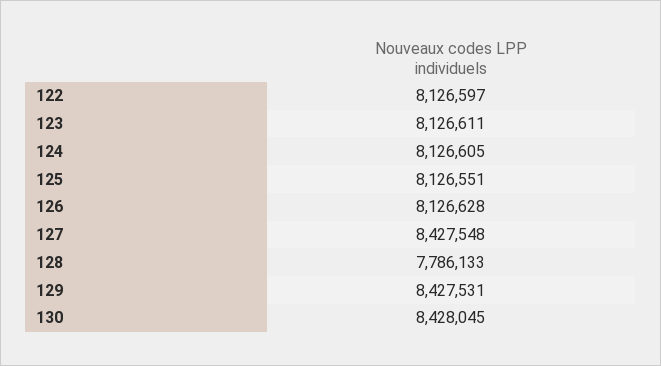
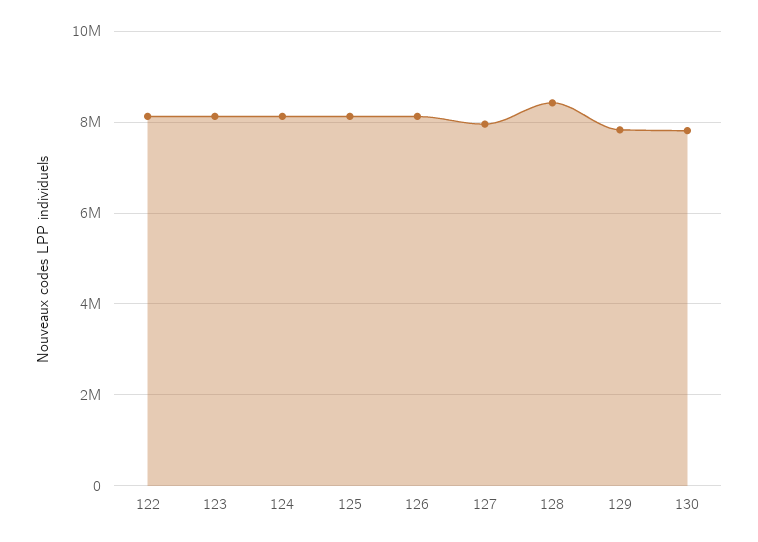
  {
    "122": 8126597,
    "123": 8126611,
    "124": 8126605,
    "125": 8126551,
    "126": 8126628,
-   "127": 8427548,
+   "127": 8000000,
-   "128": 7786133,
+   "128": 8400000,
-   "129": 8427531,
+   "129": 7800000,
-   "130": 8428045
+   "130": 7800000
  }

